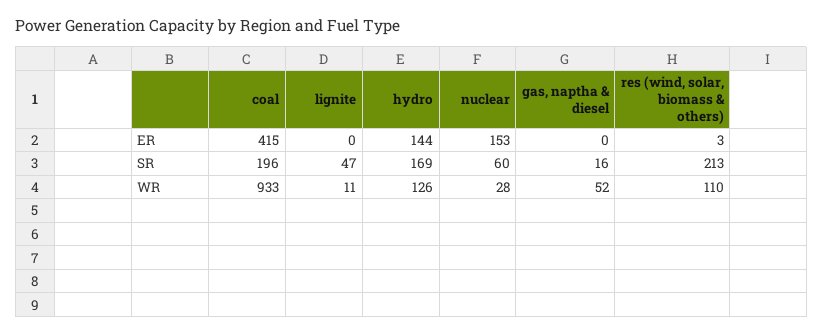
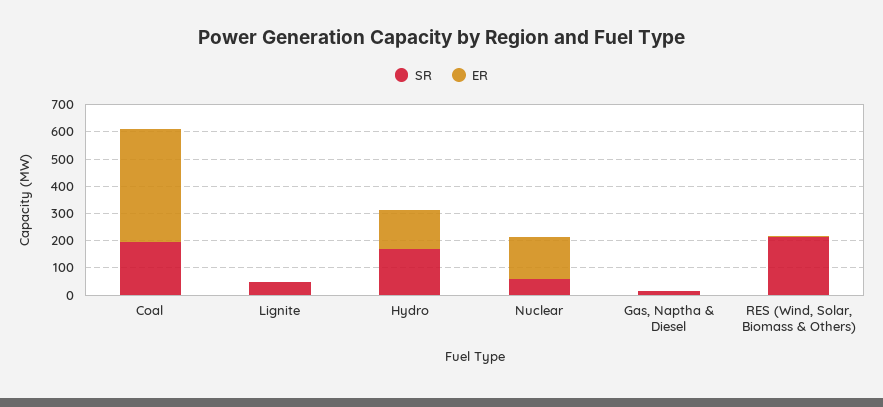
  {
    "ER": {
      "coal": 415,
      "lignite": 0,
      "hydro": 144,
      "nuclear": 153,
      "gas, naptha & diesel": 0,
      "res (wind, solar, biomass & others)": 3
    },
    "SR": {
      "coal": 196,
      "lignite": 47,
      "hydro": 169,
      "nuclear": 60,
      "gas, naptha & diesel": 16,
      "res (wind, solar, biomass & others)": 213
-   },
+   }
-   "WR": {
-     "coal": 933,
-     "lignite": 11,
-     "hydro": 126,
-     "nuclear": 28,
-     "gas, naptha & diesel": 52,
-     "res (wind, solar, biomass & others)": 110
-   }
  }

